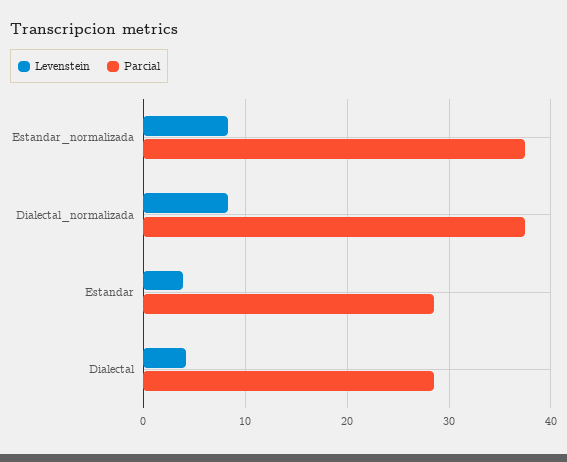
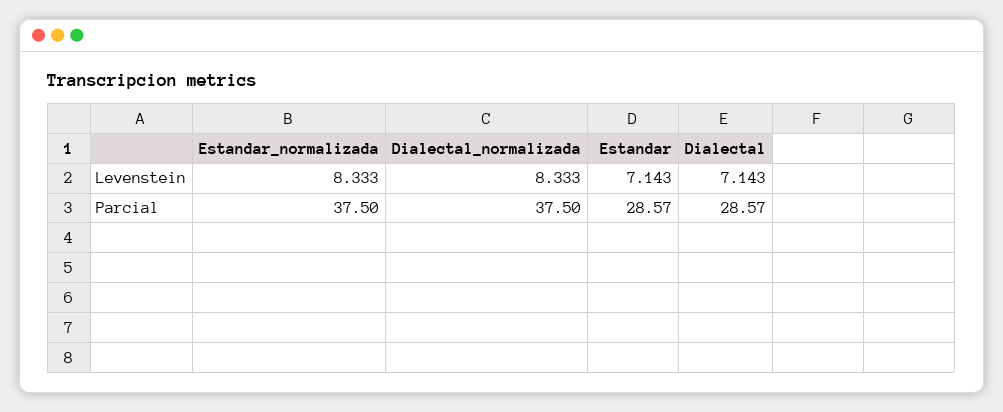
  {
    "Levenstein": {
      "Estandar_normalizada": 8.333,
      "Dialectal_normalizada": 8.333,
-     "Estandar": 4,
+     "Estandar": 7.143,
-     "Dialectal": 4
+     "Dialectal": 7.143
    },
    "Parcial": {
      "Estandar_normalizada": 37.5,
      "Dialectal_normalizada": 37.5,
      "Estandar": 28.57,
      "Dialectal": 28.57
    }
  }

